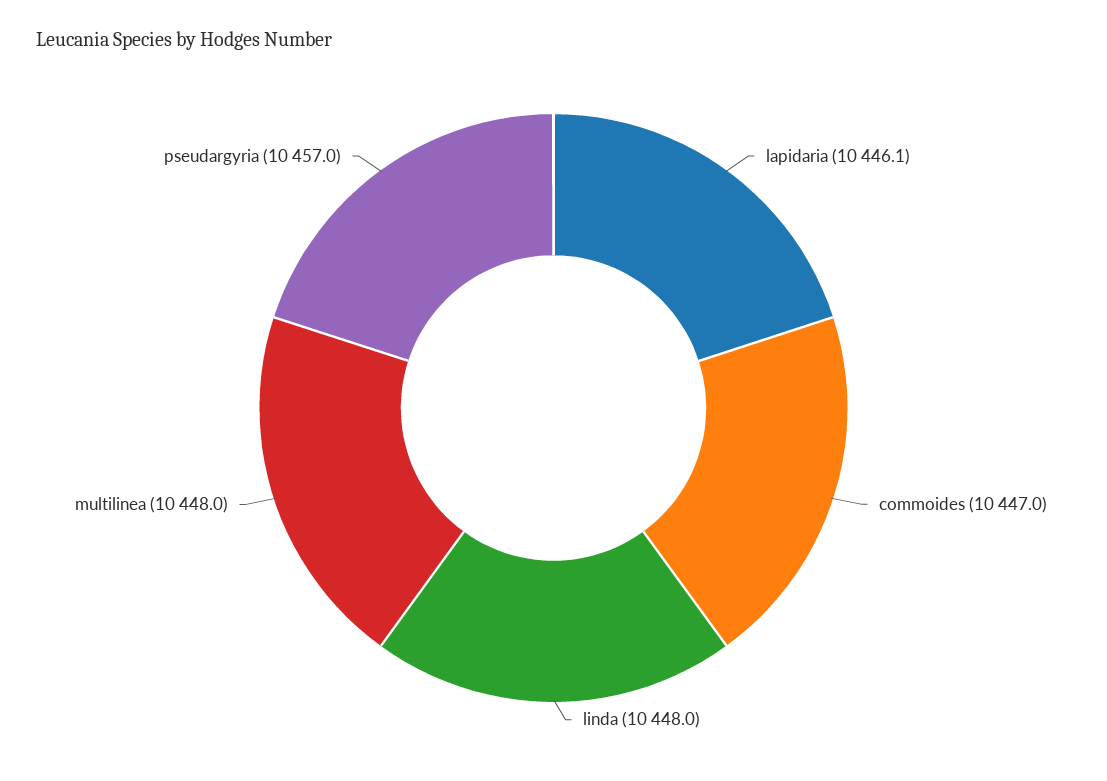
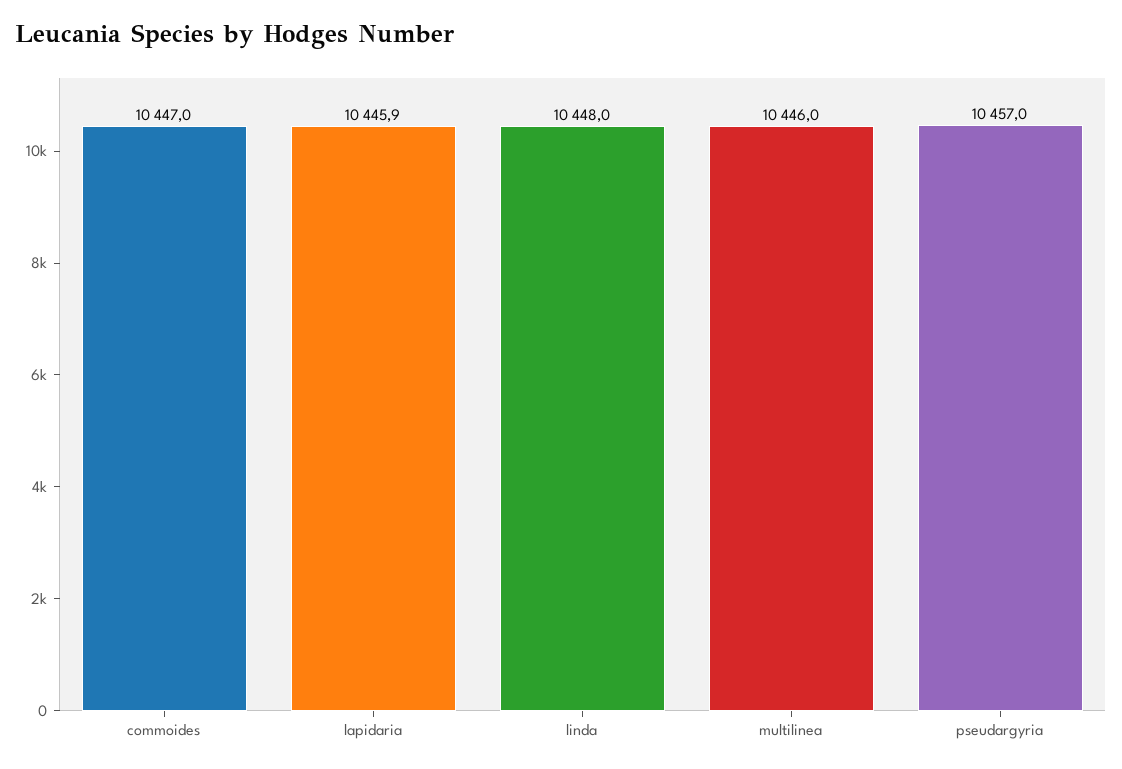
  {
-   "lapidaria": 10446.1,
+   "lapidaria": 10445.9,
    "commoides": 10447,
    "linda": 10448,
-   "multilinea": 10448,
+   "multilinea": 10446,
    "pseudargyria": 10457
  }

